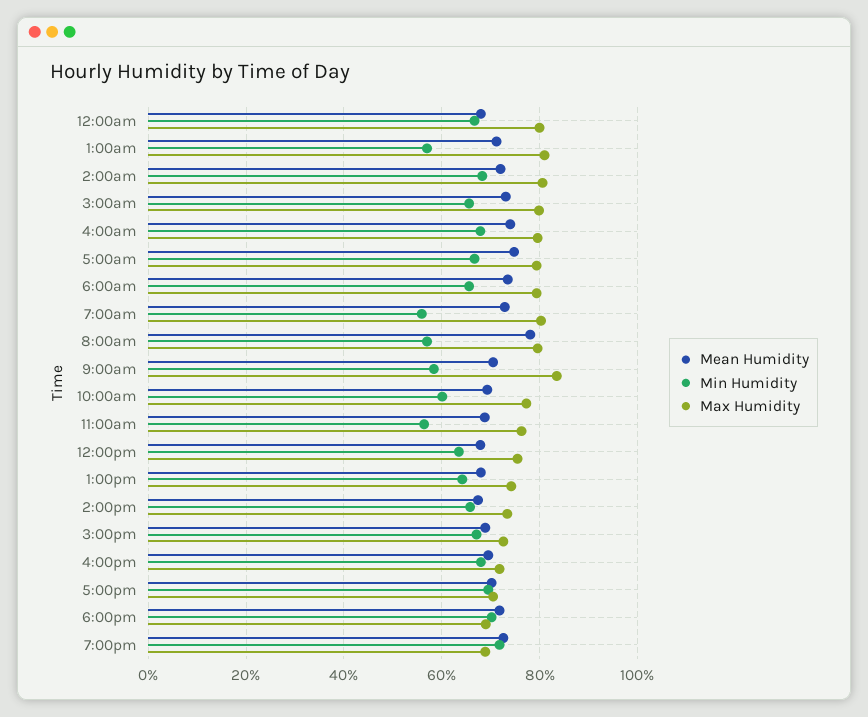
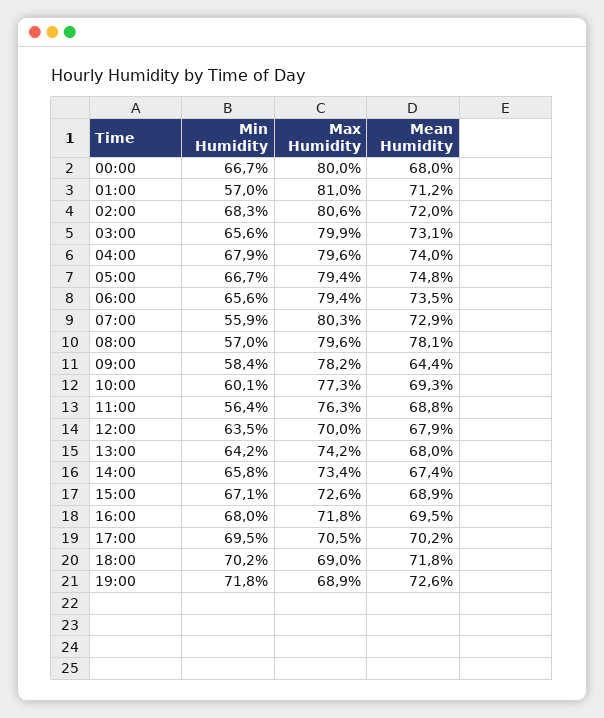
  {
    "Mean Humidity": {
      "12:00am": 68,
      "1:00am": 71.2,
      "2:00am": 72,
      "3:00am": 73.1,
      "4:00am": 74,
      "5:00am": 74.8,
      "6:00am": 73.5,
      "7:00am": 72.9,
      "8:00am": 78.1,
-     "9:00am": 70,
+     "9:00am": 64.4,
      "10:00am": 69.3,
      "11:00am": 68.8,
      "12:00pm": 67.9,
      "1:00pm": 68,
      "2:00pm": 67.4,
      "3:00pm": 68.9,
      "4:00pm": 69.5,
      "5:00pm": 70.2,
      "6:00pm": 71.8,
      "7:00pm": 72.6
    },
    "Min Humidity": {
      "12:00am": 66.7,
      "1:00am": 57,
      "2:00am": 68.3,
      "3:00am": 65.6,
      "4:00am": 67.9,
      "5:00am": 66.7,
      "6:00am": 65.6,
      "7:00am": 55.9,
      "8:00am": 57,
      "9:00am": 58.4,
      "10:00am": 60.1,
      "11:00am": 56.4,
      "12:00pm": 63.5,
      "1:00pm": 64.2,
      "2:00pm": 65.8,
      "3:00pm": 67.1,
      "4:00pm": 68,
      "5:00pm": 69.5,
      "6:00pm": 70.2,
      "7:00pm": 71.8
    },
    "Max Humidity": {
      "12:00am": 80,
      "1:00am": 81,
      "2:00am": 80.6,
      "3:00am": 79.9,
      "4:00am": 79.6,
      "5:00am": 79.4,
      "6:00am": 79.4,
      "7:00am": 80.3,
      "8:00am": 79.6,
-     "9:00am": 84,
+     "9:00am": 78.2,
      "10:00am": 77.3,
      "11:00am": 76.3,
-     "12:00pm": 76,
+     "12:00pm": 70,
      "1:00pm": 74.2,
      "2:00pm": 73.4,
      "3:00pm": 72.6,
      "4:00pm": 71.8,
      "5:00pm": 70.5,
      "6:00pm": 69,
      "7:00pm": 68.9
    }
  }

